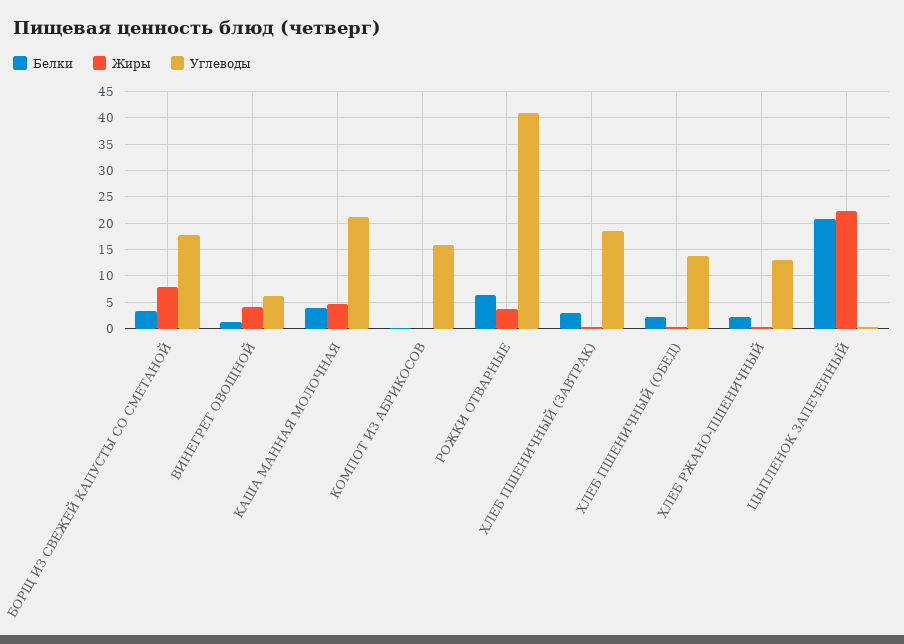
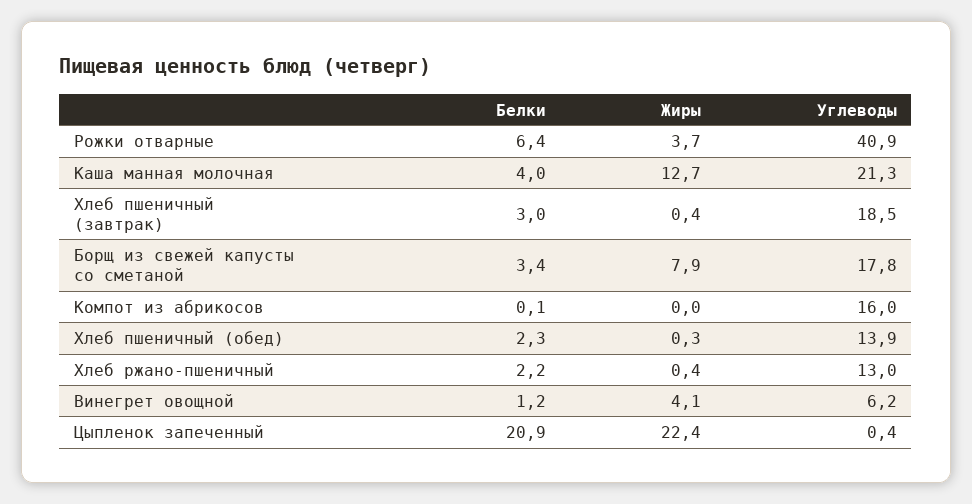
  {
    "Белки": {
      "БОРЩ ИЗ СВЕЖЕЙ КАПУСТЫ СО СМЕТАНОЙ": 3.4,
      "ВИНЕГРЕТ ОВОЩНОЙ": 1.2,
      "КАША МАННАЯ МОЛОЧНАЯ": 4,
      "КОМПОТ ИЗ АБРИКОСОВ": 0.1,
      "РОЖКИ ОТВАРНЫЕ": 6.4,
      "ХЛЕБ ПШЕНИЧНЫЙ (ЗАВТРАК)": 3,
      "ХЛЕБ ПШЕНИЧНЫЙ (ОБЕД)": 2.3,
      "ХЛЕБ РЖАНО-ПШЕНИЧНЫЙ": 2.2,
      "ЦЫПЛЕНОК ЗАПЕЧЕННЫЙ": 20.9
    },
    "Жиры": {
      "БОРЩ ИЗ СВЕЖЕЙ КАПУСТЫ СО СМЕТАНОЙ": 7.9,
      "ВИНЕГРЕТ ОВОЩНОЙ": 4.1,
-     "КАША МАННАЯ МОЛОЧНАЯ": 5,
+     "КАША МАННАЯ МОЛОЧНАЯ": 12.7,
      "КОМПОТ ИЗ АБРИКОСОВ": 0,
      "РОЖКИ ОТВАРНЫЕ": 3.7,
      "ХЛЕБ ПШЕНИЧНЫЙ (ЗАВТРАК)": 0.4,
      "ХЛЕБ ПШЕНИЧНЫЙ (ОБЕД)": 0.3,
      "ХЛЕБ РЖАНО-ПШЕНИЧНЫЙ": 0.4,
      "ЦЫПЛЕНОК ЗАПЕЧЕННЫЙ": 22.4
    },
    "Углеводы": {
      "БОРЩ ИЗ СВЕЖЕЙ КАПУСТЫ СО СМЕТАНОЙ": 17.8,
      "ВИНЕГРЕТ ОВОЩНОЙ": 6.2,
      "КАША МАННАЯ МОЛОЧНАЯ": 21.3,
      "КОМПОТ ИЗ АБРИКОСОВ": 16,
      "РОЖКИ ОТВАРНЫЕ": 40.9,
      "ХЛЕБ ПШЕНИЧНЫЙ (ЗАВТРАК)": 18.5,
      "ХЛЕБ ПШЕНИЧНЫЙ (ОБЕД)": 13.9,
      "ХЛЕБ РЖАНО-ПШЕНИЧНЫЙ": 13,
      "ЦЫПЛЕНОК ЗАПЕЧЕННЫЙ": 0.4
    }
  }

